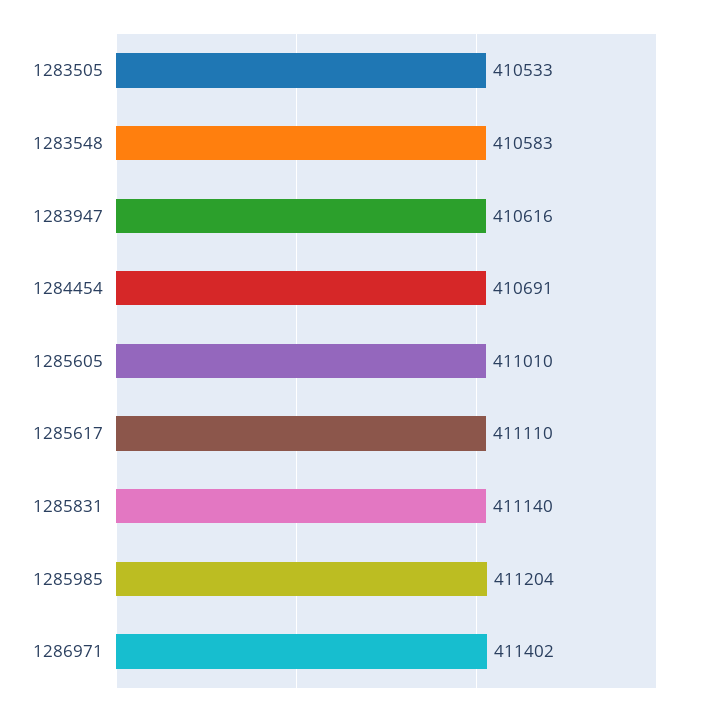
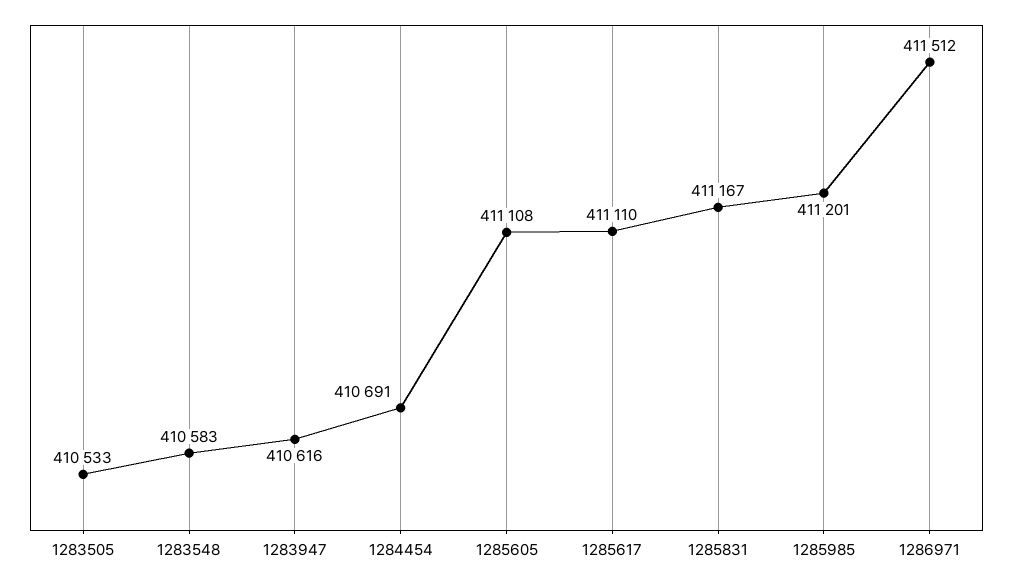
  {
    "1283505": 410533,
    "1283548": 410583,
    "1283947": 410616,
    "1284454": 410691,
-   "1285605": 411010,
+   "1285605": 411108,
    "1285617": 411110,
-   "1285831": 411140,
+   "1285831": 411167,
-   "1285985": 411204,
+   "1285985": 411201,
-   "1286971": 411402
+   "1286971": 411512
  }

